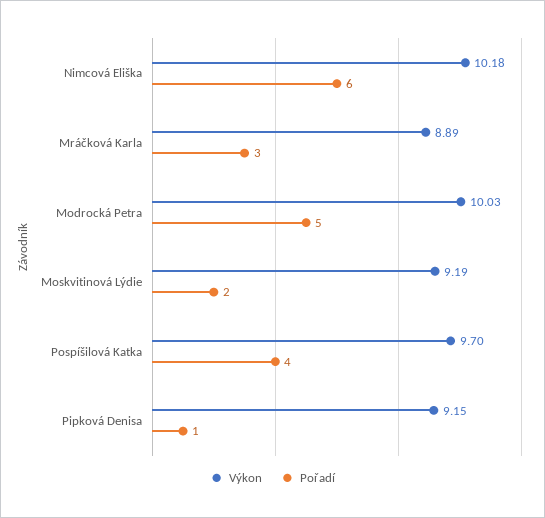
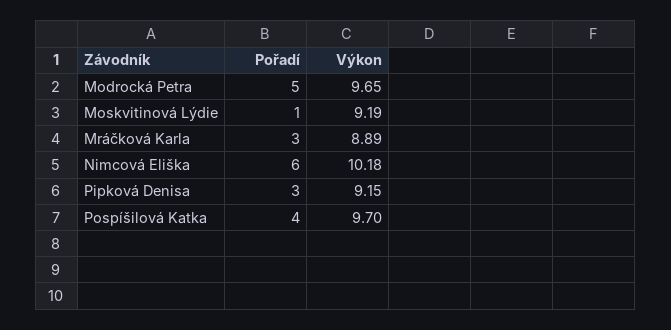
  {
    "Výkon": {
      "Nimcová Eliška": 10.18,
      "Mráčková Karla": 8.89,
-     "Modrocká Petra": 10.03,
+     "Modrocká Petra": 9.65,
      "Moskvitinová Lýdie": 9.19,
      "Pospíšilová Katka": 9.7,
      "Pipková Denisa": 9.15
    },
    "Pořadí": {
      "Nimcová Eliška": 6,
      "Mráčková Karla": 3,
      "Modrocká Petra": 5,
-     "Moskvitinová Lýdie": 2,
+     "Moskvitinová Lýdie": 1,
      "Pospíšilová Katka": 4,
-     "Pipková Denisa": 1
+     "Pipková Denisa": 3
    }
  }

